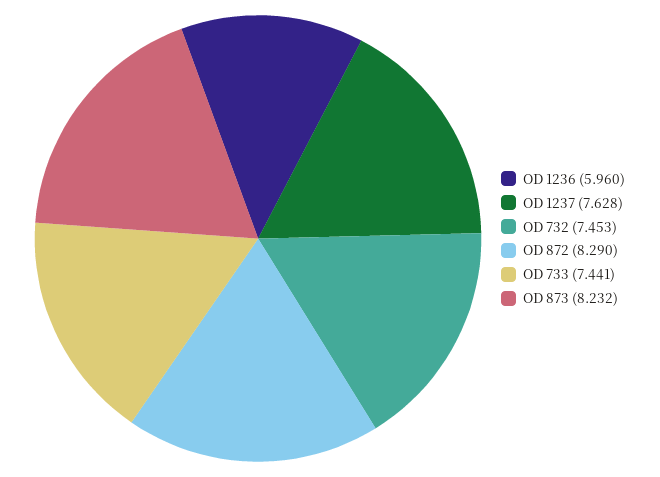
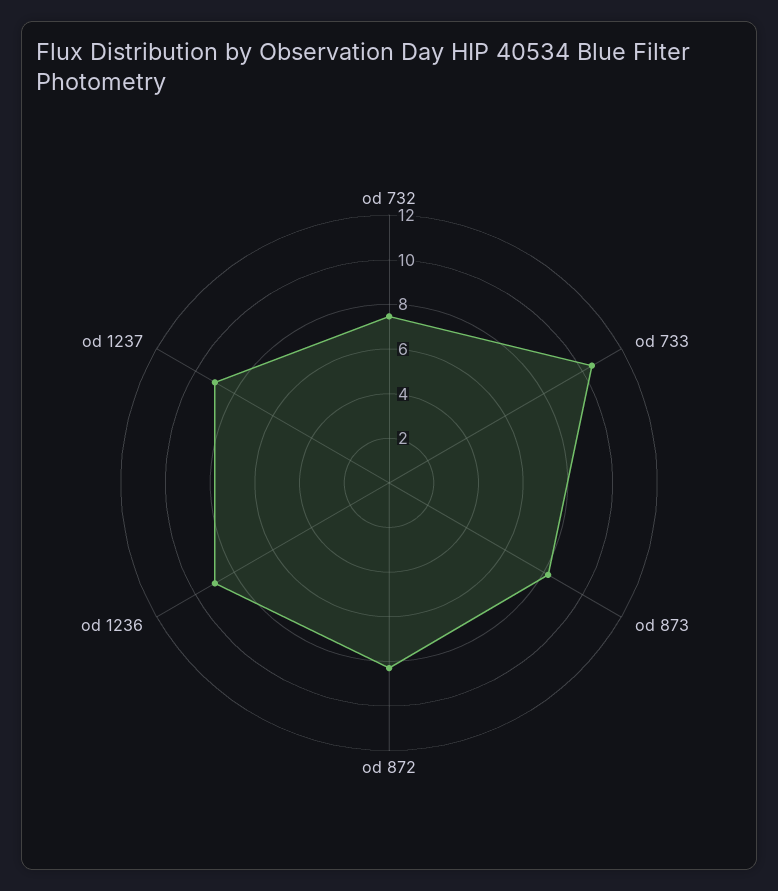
  {
-   "OD 1236": 5.96,
+   "OD 1236": 9,
-   "OD 1237": 7.628,
+   "OD 1237": 9,
    "OD 732": 7.453,
    "OD 872": 8.29,
-   "OD 733": 7.441,
+   "OD 733": 10.5,
    "OD 873": 8.232
  }

